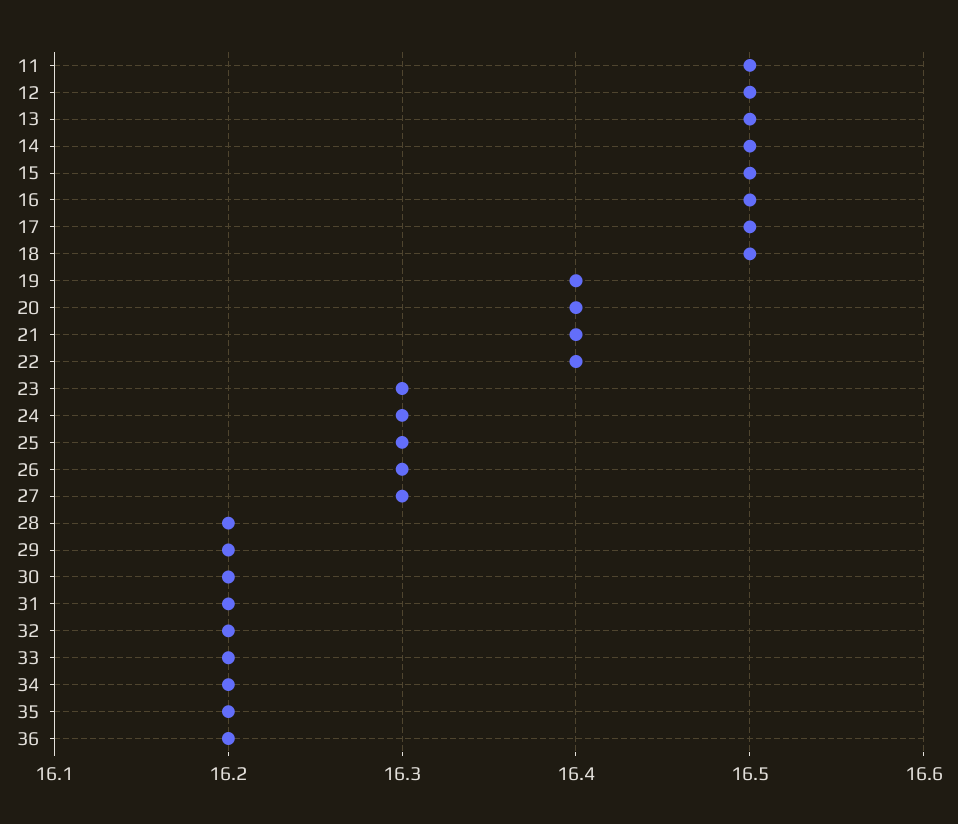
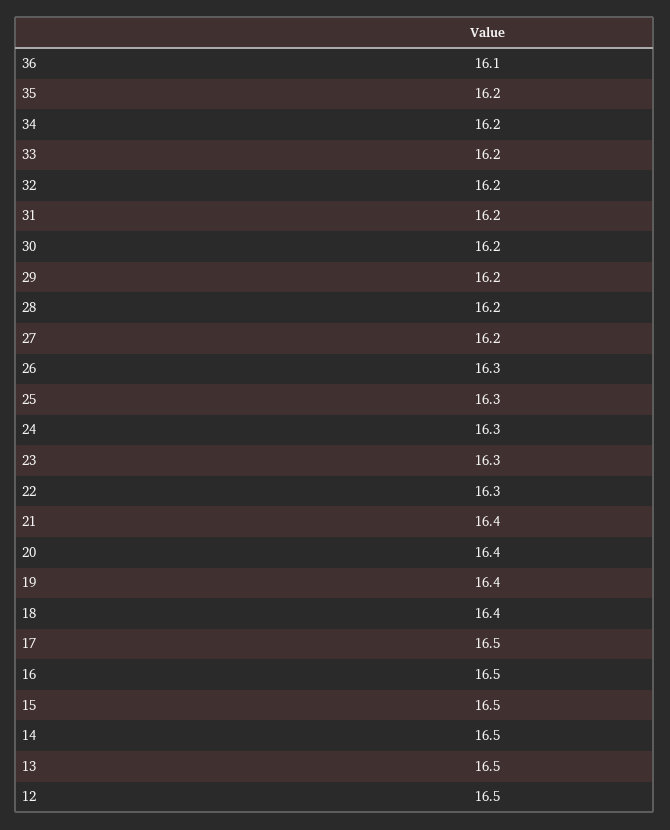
  {
-   "11": 16.5,
    "12": 16.5,
    "13": 16.5,
    "14": 16.5,
    "15": 16.5,
    "16": 16.5,
    "17": 16.5,
-   "18": 16.5,
+   "18": 16.4,
    "19": 16.4,
    "20": 16.4,
    "21": 16.4,
-   "22": 16.4,
+   "22": 16.3,
    "23": 16.3,
    "24": 16.3,
    "25": 16.3,
    "26": 16.3,
-   "27": 16.3,
+   "27": 16.2,
    "28": 16.2,
    "29": 16.2,
    "30": 16.2,
    "31": 16.2,
    "32": 16.2,
    "33": 16.2,
    "34": 16.2,
    "35": 16.2,
-   "36": 16.2
+   "36": 16.1
  }

